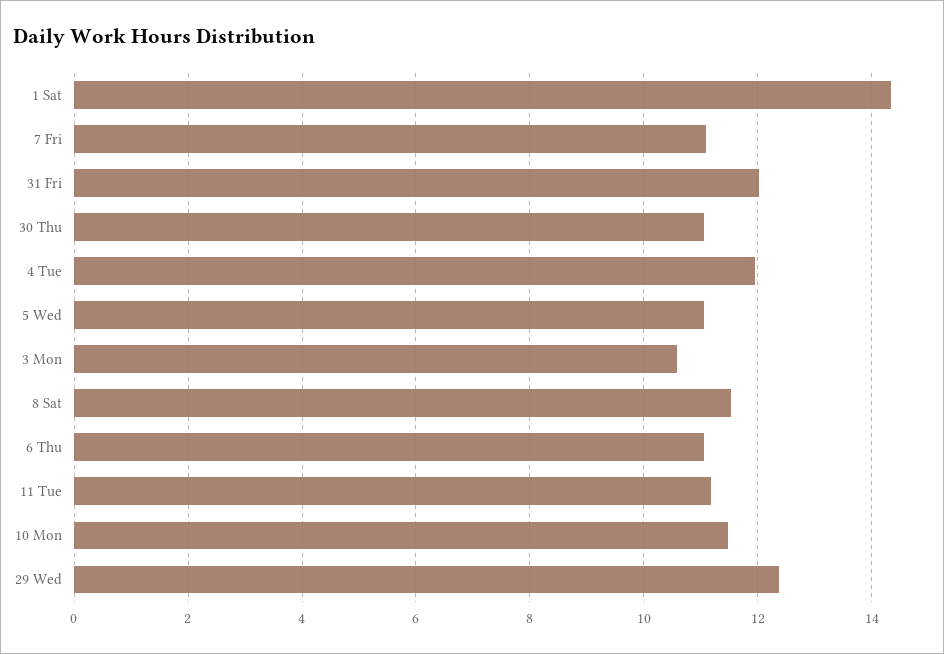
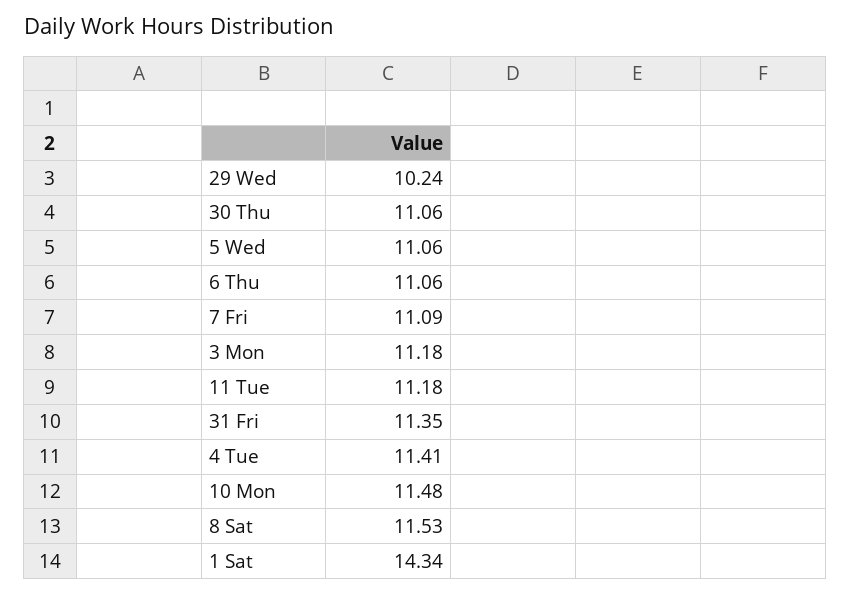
  {
    "1 Sat": 14.34,
    "7 Fri": 11.09,
-   "31 Fri": 12,
+   "31 Fri": 11.35,
    "30 Thu": 11.06,
-   "4 Tue": 12,
+   "4 Tue": 11.41,
    "5 Wed": 11.06,
-   "3 Mon": 10.6,
+   "3 Mon": 11.18,
    "8 Sat": 11.53,
    "6 Thu": 11.06,
    "11 Tue": 11.18,
    "10 Mon": 11.48,
-   "29 Wed": 12.4
+   "29 Wed": 10.24
  }

